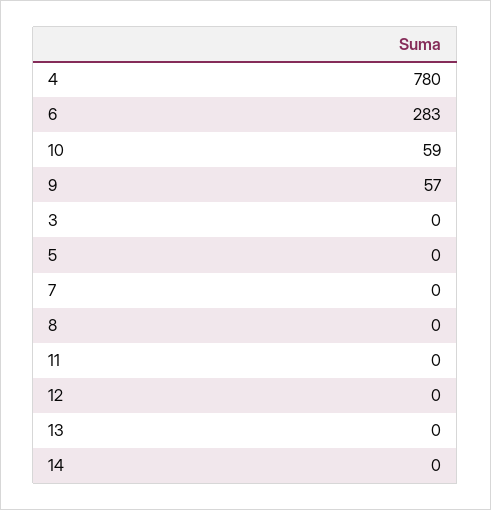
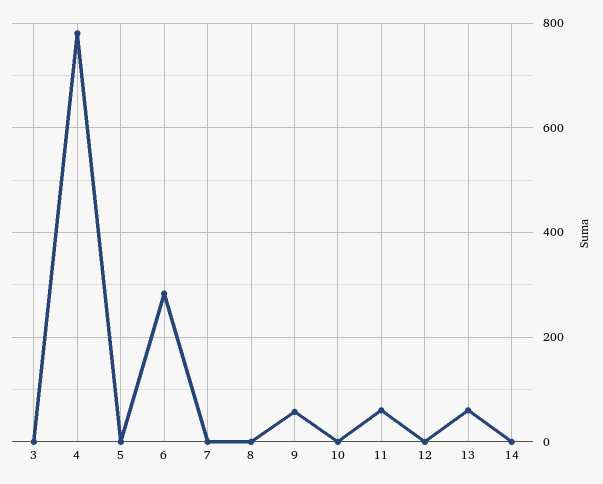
  {
    "4": 780,
    "6": 283,
-   "10": 59,
+   "10": 0,
    "9": 57,
    "3": 0,
    "5": 0,
    "7": 0,
    "8": 0,
-   "11": 0,
+   "11": 60,
    "12": 0,
-   "13": 0,
+   "13": 60,
    "14": 0
  }

